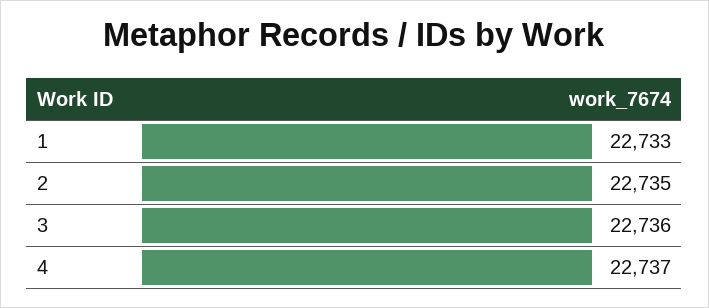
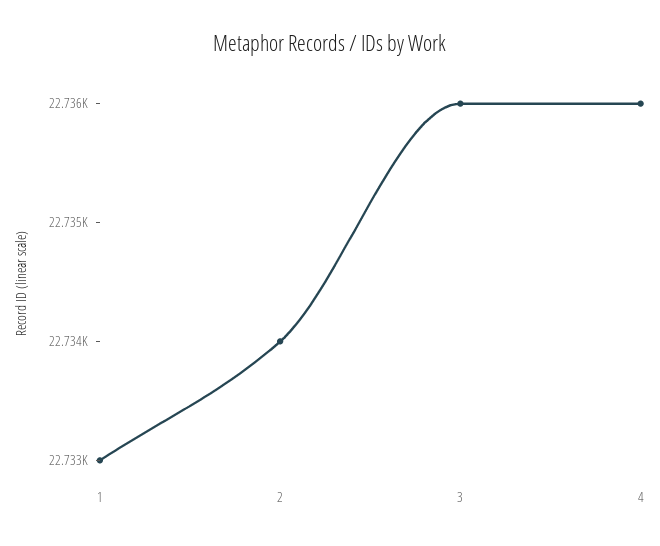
  {
    "1": 22733,
-   "2": 22735,
+   "2": 22734,
    "3": 22736,
-   "4": 22737
+   "4": 22736
  }

